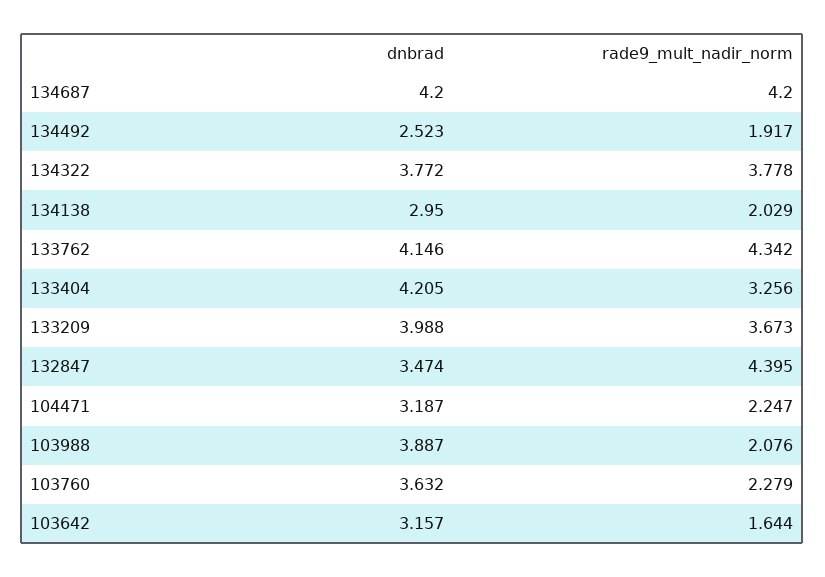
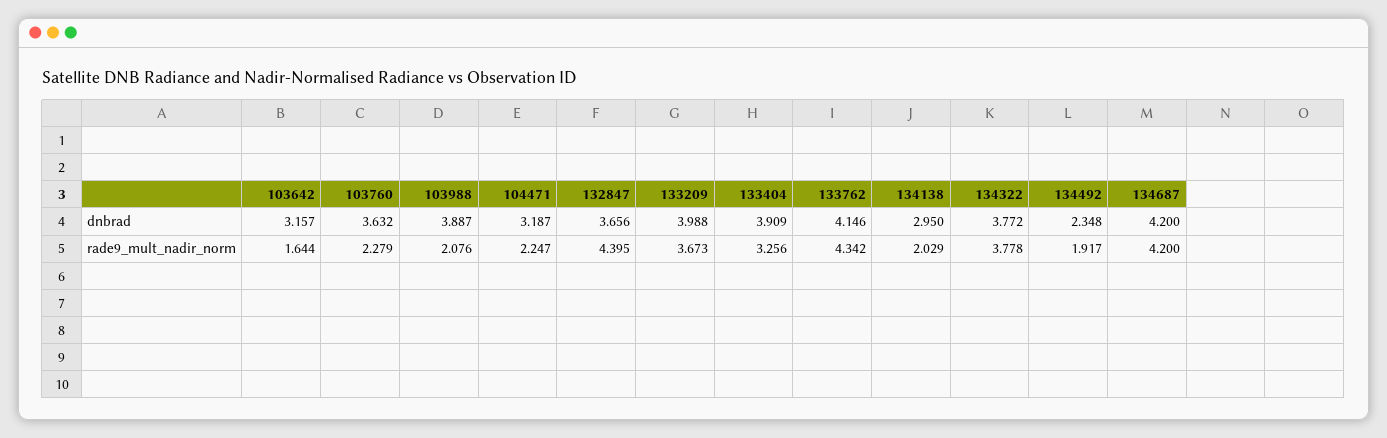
  {
    "dnbrad": {
      "134687": 4.2,
-     "134492": 2.523,
+     "134492": 2.348,
      "134322": 3.772,
      "134138": 2.95,
      "133762": 4.146,
-     "133404": 4.205,
+     "133404": 3.909,
      "133209": 3.988,
-     "132847": 3.474,
+     "132847": 3.656,
      "104471": 3.187,
      "103988": 3.887,
      "103760": 3.632,
      "103642": 3.157
    },
    "rade9_mult_nadir_norm": {
      "134687": 4.2,
      "134492": 1.917,
      "134322": 3.778,
      "134138": 2.029,
      "133762": 4.342,
      "133404": 3.256,
      "133209": 3.673,
      "132847": 4.395,
      "104471": 2.247,
      "103988": 2.076,
      "103760": 2.279,
      "103642": 1.644
    }
  }

